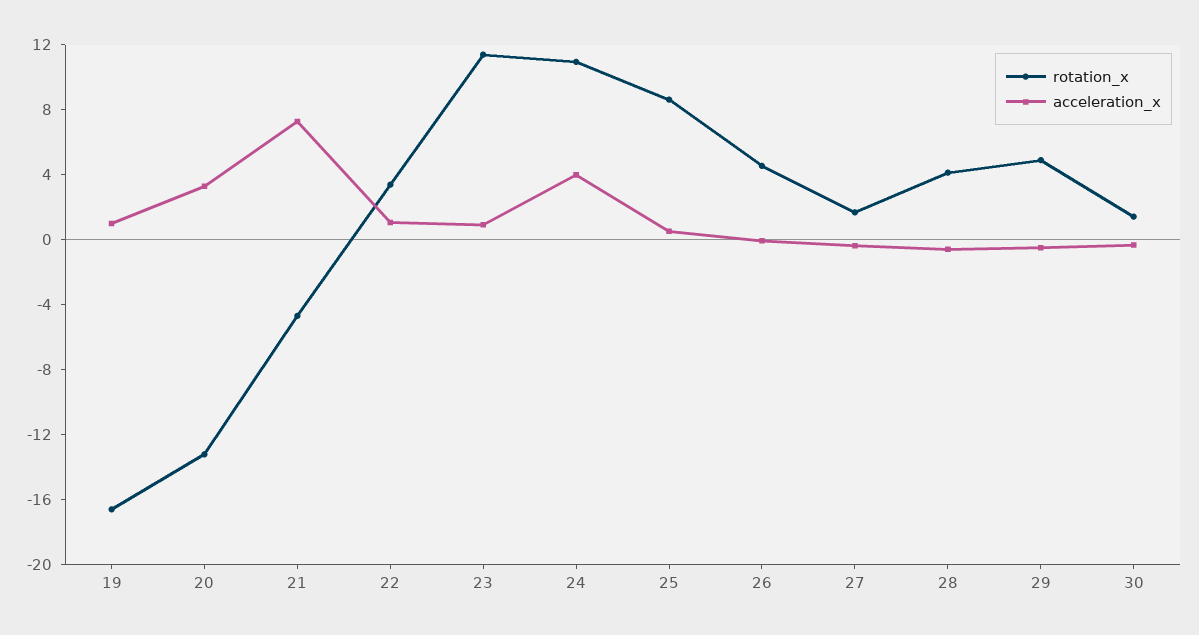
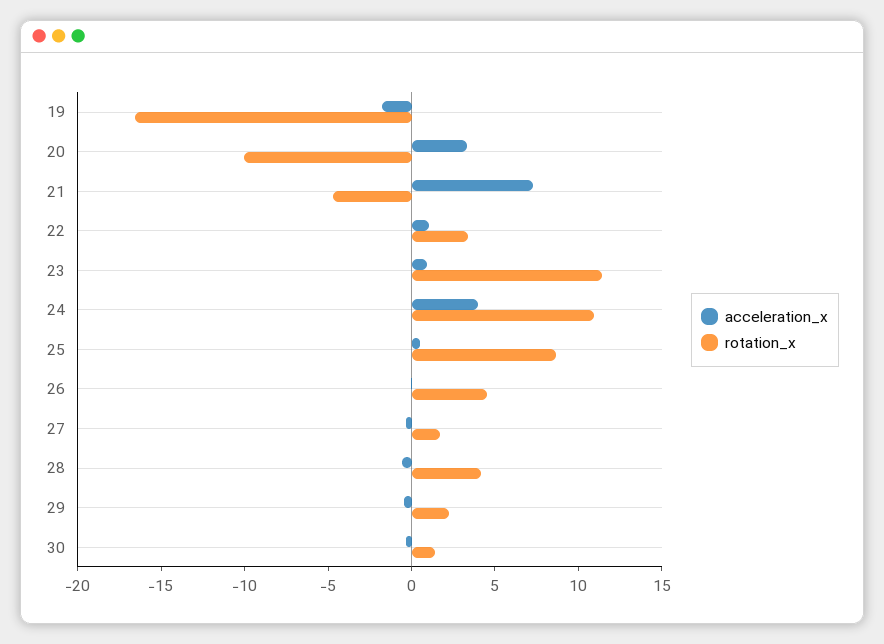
  {
    "rotation_x": {
      "19": -17,
-     "20": -13,
+     "20": -10,
      "21": -5,
      "22": 3,
      "23": 11,
      "24": 11,
      "25": 9,
      "26": 5,
      "27": 2,
      "28": 4,
-     "29": 5,
+     "29": 2,
      "30": 1
    },
    "acceleration_x": {
-     "19": 1,
+     "19": -2,
      "20": 3,
      "21": 7,
      "22": 1,
      "23": 1,
      "24": 4,
      "25": 1,
      "26": 0,
      "27": 0,
      "28": -1,
      "29": 0,
      "30": 0
    }
  }

